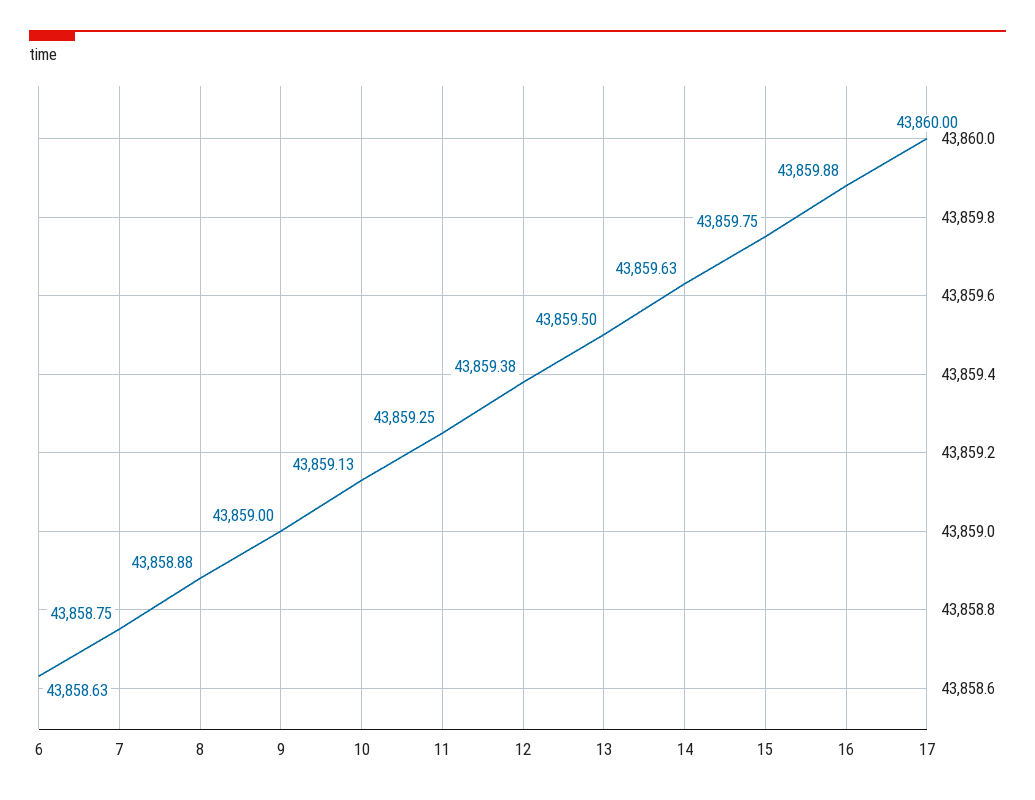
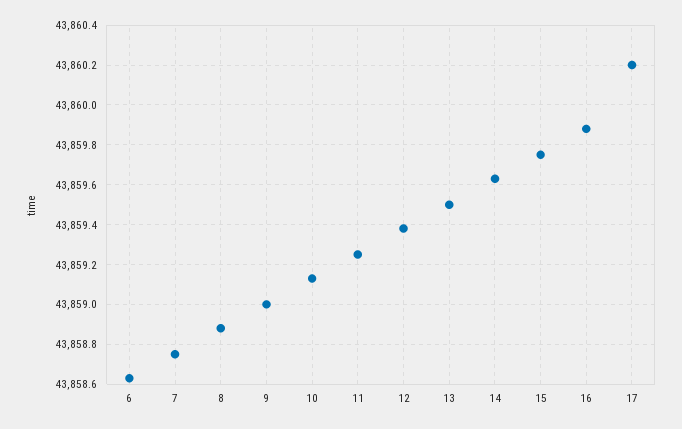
  {
    "6": 43858.63,
    "7": 43858.75,
    "8": 43858.88,
    "9": 43859,
    "10": 43859.13,
    "11": 43859.25,
    "12": 43859.38,
    "13": 43859.5,
    "14": 43859.63,
    "15": 43859.75,
    "16": 43859.88,
-   "17": 43860
+   "17": 43860.2
  }

